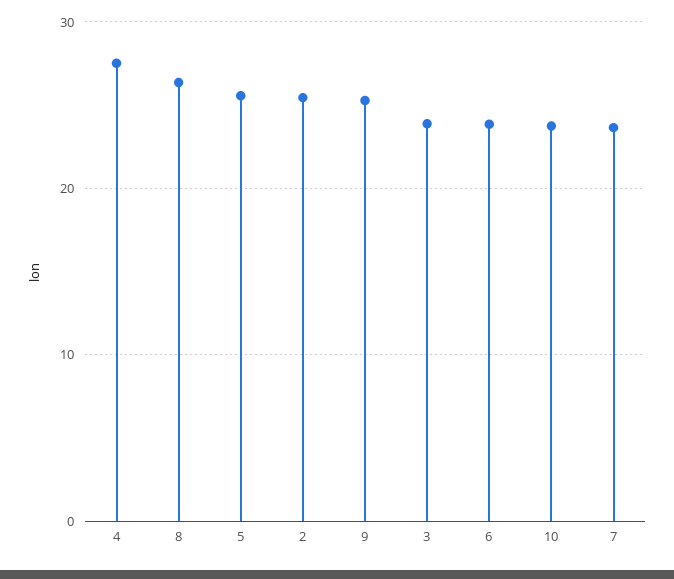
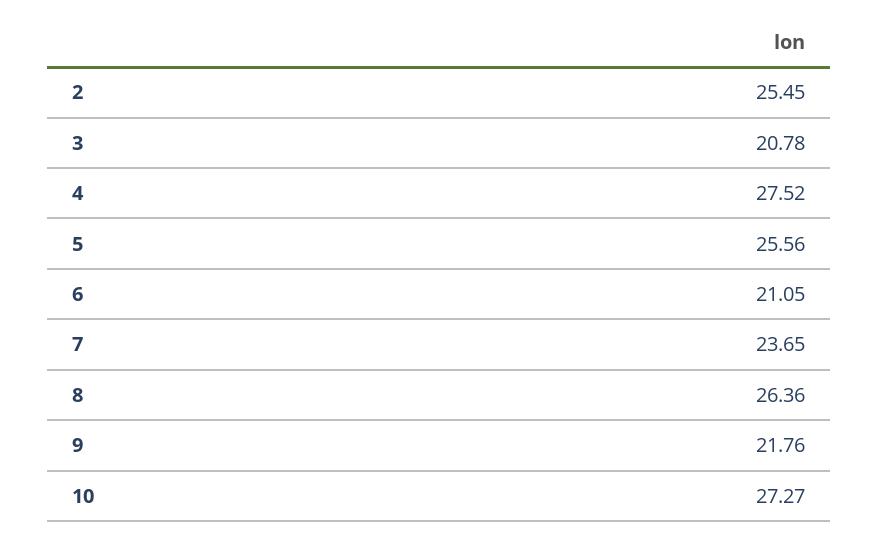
  {
    "4": 27.52,
    "8": 26.36,
    "5": 25.56,
    "2": 25.45,
-   "9": 25,
+   "9": 21.76,
-   "3": 24,
+   "3": 20.78,
-   "6": 24,
+   "6": 21.05,
-   "10": 24,
+   "10": 27.27,
    "7": 23.65
  }

